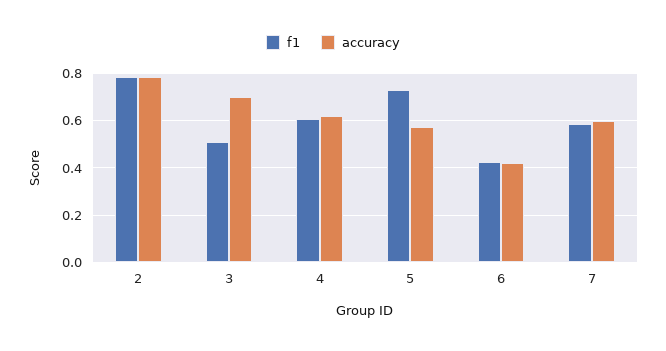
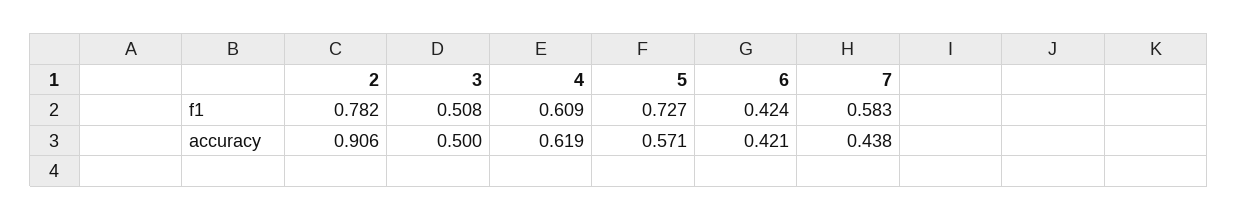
  {
    "f1": {
      "2": 0.782,
      "3": 0.508,
      "4": 0.609,
      "5": 0.727,
      "6": 0.424,
      "7": 0.583
    },
    "accuracy": {
-     "2": 0.8,
+     "2": 0.906,
-     "3": 0.7,
+     "3": 0.5,
      "4": 0.619,
      "5": 0.571,
      "6": 0.421,
-     "7": 0.6
+     "7": 0.438
    }
  }

